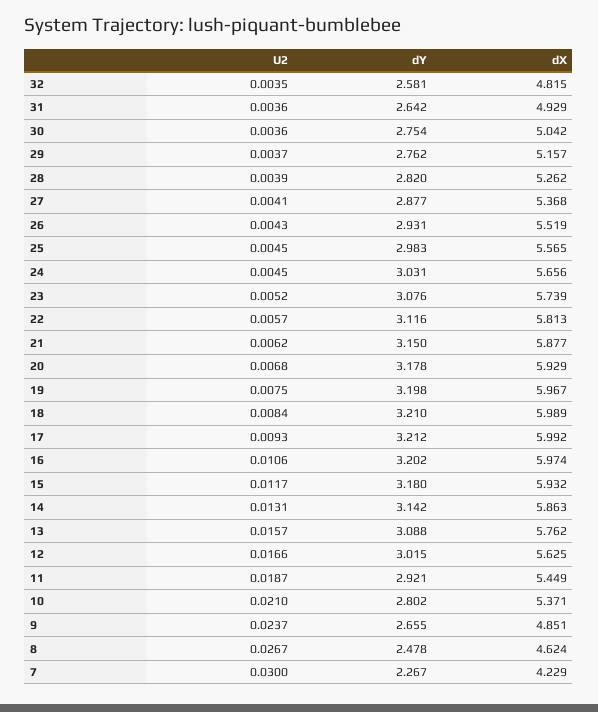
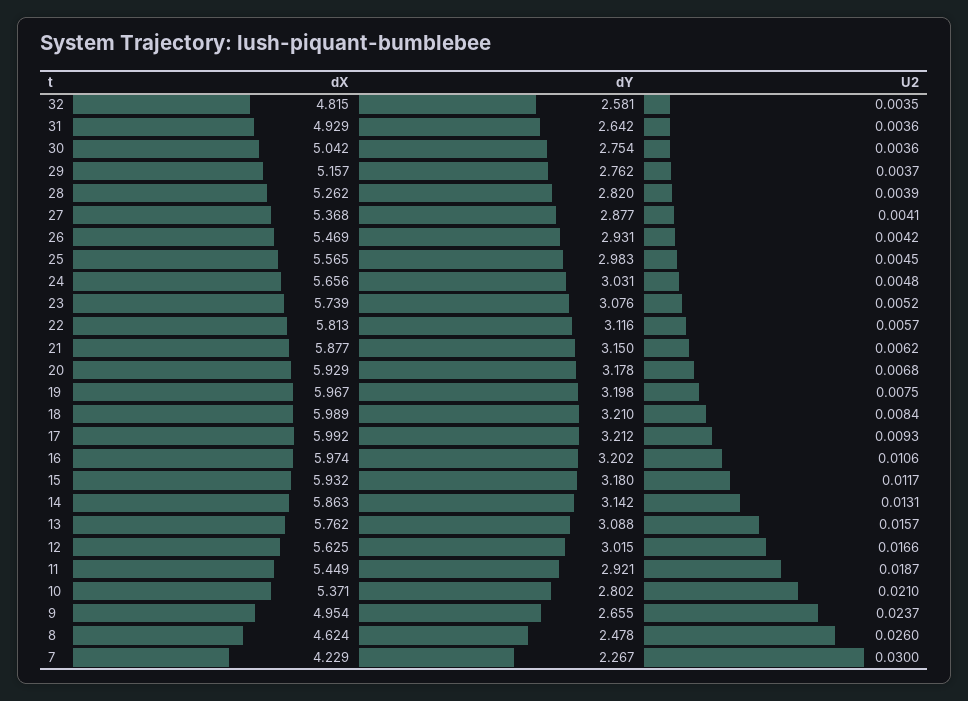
  {
    "U2": {
      "32": 0.0035,
      "31": 0.0036,
      "30": 0.0036,
      "29": 0.0037,
      "28": 0.0039,
      "27": 0.0041,
-     "26": 0.0043,
+     "26": 0.0042,
      "25": 0.0045,
-     "24": 0.0045,
+     "24": 0.0048,
      "23": 0.0052,
      "22": 0.0057,
      "21": 0.0062,
      "20": 0.0068,
      "19": 0.0075,
      "18": 0.0084,
      "17": 0.0093,
      "16": 0.0106,
      "15": 0.0117,
      "14": 0.0131,
      "13": 0.0157,
      "12": 0.0166,
      "11": 0.0187,
      "10": 0.021,
      "9": 0.0237,
-     "8": 0.0267,
+     "8": 0.026,
      "7": 0.03
    },
    "dY": {
      "32": 2.581,
      "31": 2.642,
      "30": 2.754,
      "29": 2.762,
      "28": 2.82,
      "27": 2.877,
      "26": 2.931,
      "25": 2.983,
      "24": 3.031,
      "23": 3.076,
      "22": 3.116,
      "21": 3.15,
      "20": 3.178,
      "19": 3.198,
      "18": 3.21,
      "17": 3.212,
      "16": 3.202,
      "15": 3.18,
      "14": 3.142,
      "13": 3.088,
      "12": 3.015,
      "11": 2.921,
      "10": 2.802,
      "9": 2.655,
      "8": 2.478,
      "7": 2.267
    },
    "dX": {
      "32": 4.815,
      "31": 4.929,
      "30": 5.042,
      "29": 5.157,
      "28": 5.262,
      "27": 5.368,
-     "26": 5.519,
+     "26": 5.469,
      "25": 5.565,
      "24": 5.656,
      "23": 5.739,
      "22": 5.813,
      "21": 5.877,
      "20": 5.929,
      "19": 5.967,
      "18": 5.989,
      "17": 5.992,
      "16": 5.974,
      "15": 5.932,
      "14": 5.863,
      "13": 5.762,
      "12": 5.625,
      "11": 5.449,
      "10": 5.371,
-     "9": 4.851,
+     "9": 4.954,
      "8": 4.624,
      "7": 4.229
    }
  }

